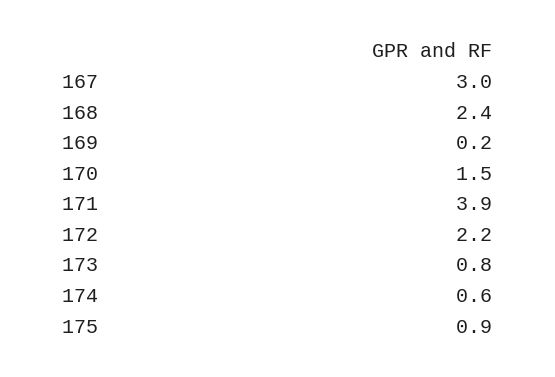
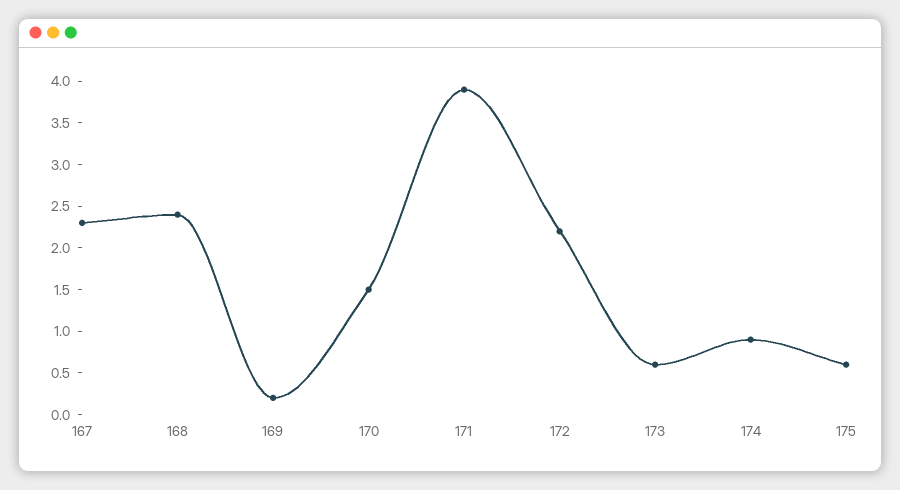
  {
-   "167": 3,
+   "167": 2.3,
    "168": 2.4,
    "169": 0.2,
    "170": 1.5,
    "171": 3.9,
    "172": 2.2,
-   "173": 0.8,
+   "173": 0.6,
-   "174": 0.6,
+   "174": 0.9,
-   "175": 0.9
+   "175": 0.6
  }

